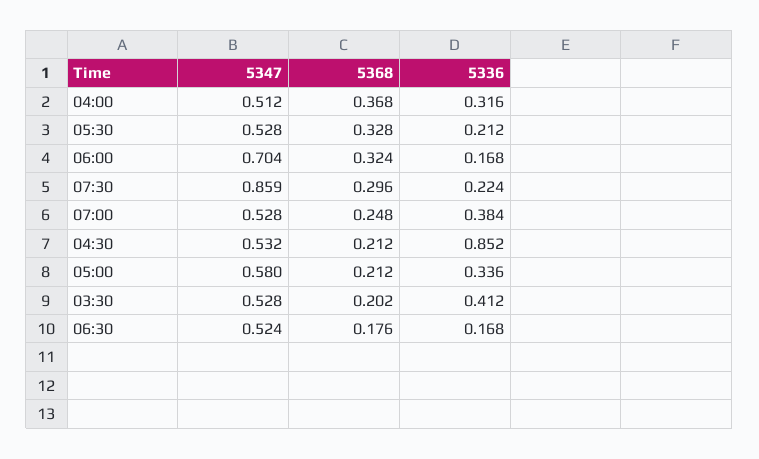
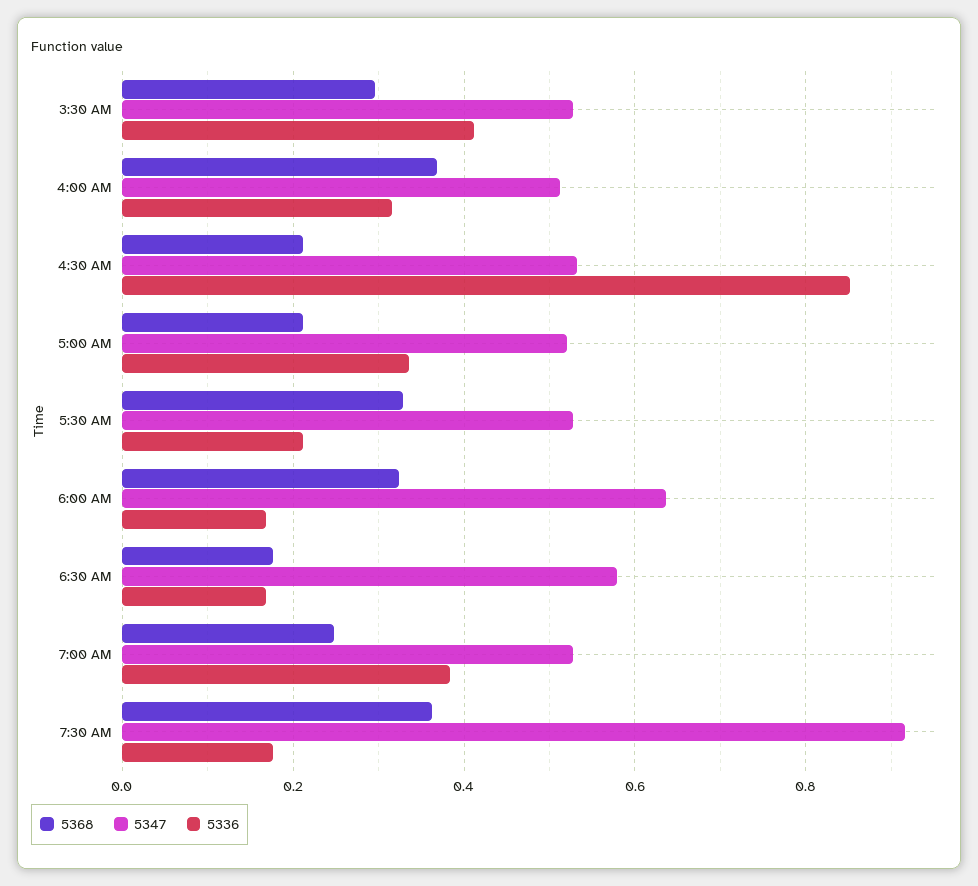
  {
    "5347": {
      "04:00": 0.512,
      "05:30": 0.528,
-     "06:00": 0.704,
+     "06:00": 0.64,
-     "07:30": 0.859,
+     "07:30": 0.92,
      "07:00": 0.528,
      "04:30": 0.532,
-     "05:00": 0.58,
+     "05:00": 0.52,
      "03:30": 0.528,
-     "06:30": 0.524
+     "06:30": 0.58
    },
    "5368": {
      "04:00": 0.368,
      "05:30": 0.328,
      "06:00": 0.324,
-     "07:30": 0.296,
+     "07:30": 0.36,
      "07:00": 0.248,
      "04:30": 0.212,
      "05:00": 0.212,
-     "03:30": 0.202,
+     "03:30": 0.3,
      "06:30": 0.176
    },
    "5336": {
      "04:00": 0.316,
      "05:30": 0.212,
      "06:00": 0.168,
-     "07:30": 0.224,
+     "07:30": 0.18,
      "07:00": 0.384,
      "04:30": 0.852,
      "05:00": 0.336,
      "03:30": 0.412,
      "06:30": 0.168
    }
  }

